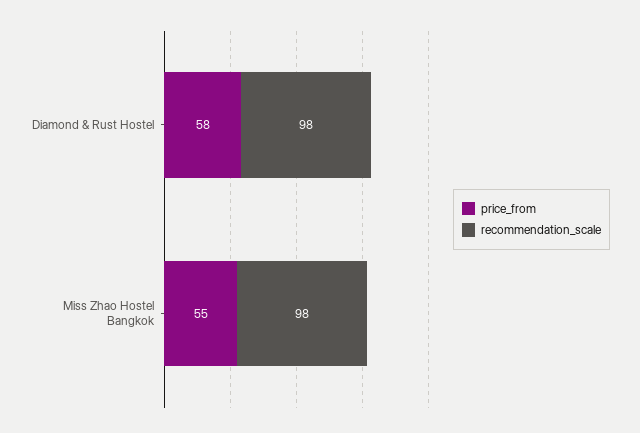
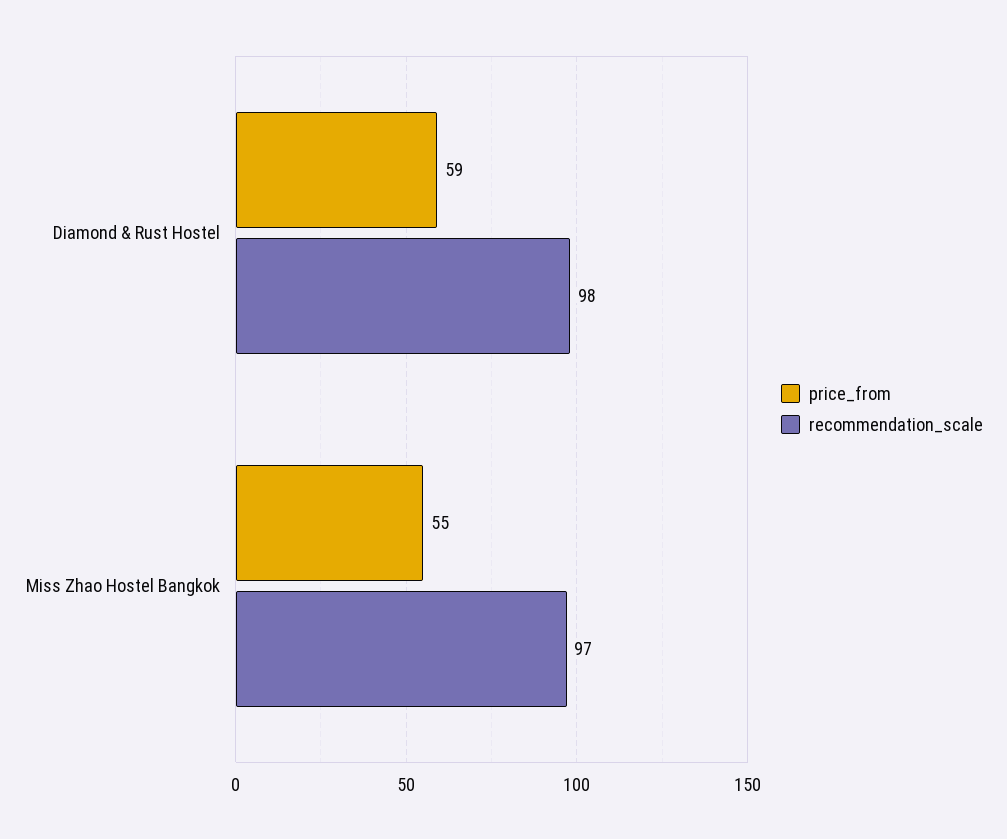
  {
    "price_from": {
-     "Diamond & Rust Hostel": 58,
+     "Diamond & Rust Hostel": 59,
      "Miss Zhao Hostel Bangkok": 55
    },
    "recommendation_scale": {
      "Diamond & Rust Hostel": 98,
-     "Miss Zhao Hostel Bangkok": 98
+     "Miss Zhao Hostel Bangkok": 97
    }
  }

